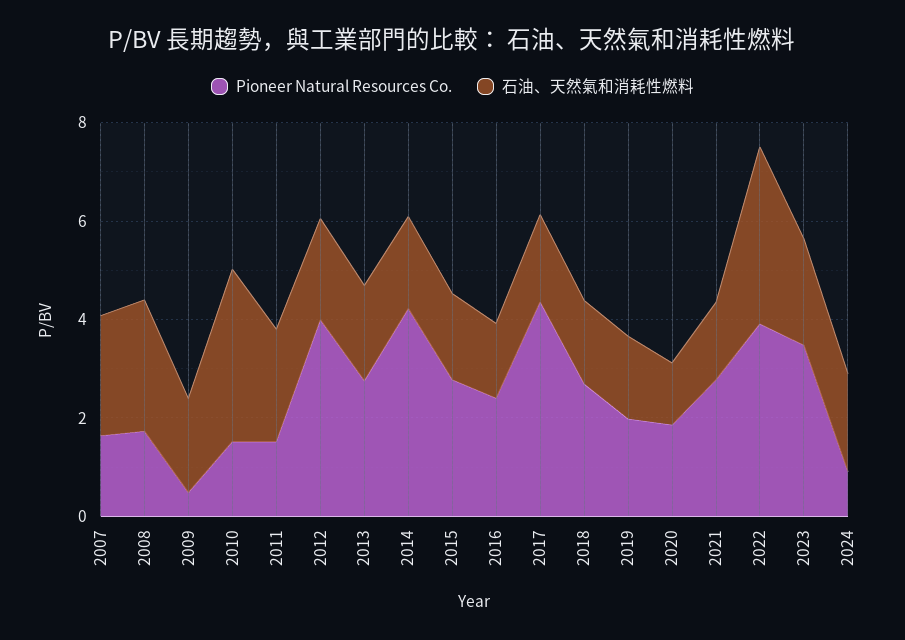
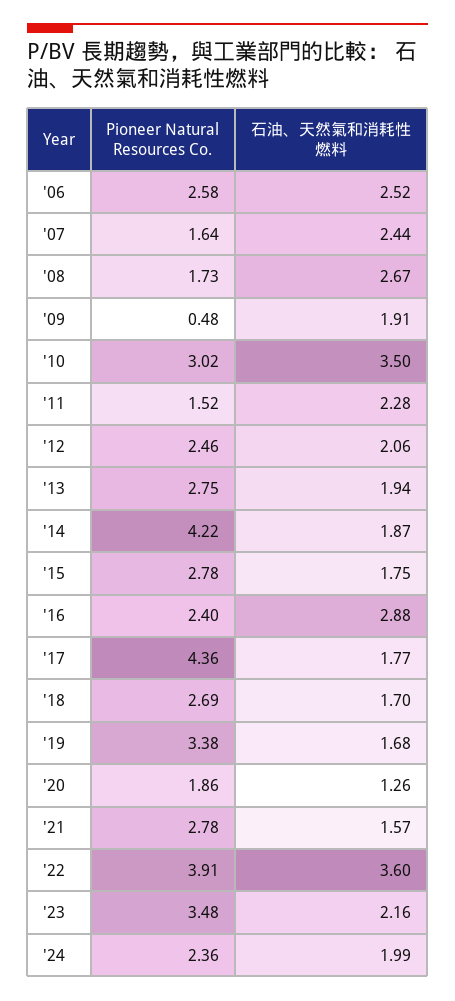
  {
    "Pioneer Natural Resources Co.": {
      "2007": 1.64,
      "2008": 1.73,
      "2009": 0.48,
-     "2010": 1.5,
+     "2010": 3.02,
      "2011": 1.52,
-     "2012": 4,
+     "2012": 2.46,
      "2013": 2.75,
      "2014": 4.22,
      "2015": 2.78,
      "2016": 2.4,
      "2017": 4.36,
      "2018": 2.69,
-     "2019": 2,
+     "2019": 3.38,
      "2020": 1.86,
      "2021": 2.78,
      "2022": 3.91,
      "2023": 3.48,
-     "2024": 1
+     "2024": 2.36,
+     "'06": 2.58
    },
    "石油、天然氣和消耗性燃料": {
      "2007": 2.44,
      "2008": 2.67,
      "2009": 1.91,
      "2010": 3.5,
      "2011": 2.28,
      "2012": 2.06,
      "2013": 1.94,
      "2014": 1.87,
      "2015": 1.75,
-     "2016": 1.5,
+     "2016": 2.88,
      "2017": 1.77,
      "2018": 1.7,
      "2019": 1.68,
      "2020": 1.26,
      "2021": 1.57,
      "2022": 3.6,
      "2023": 2.16,
-     "2024": 1.99
+     "2024": 1.99,
+     "'06": 2.52
    }
  }

